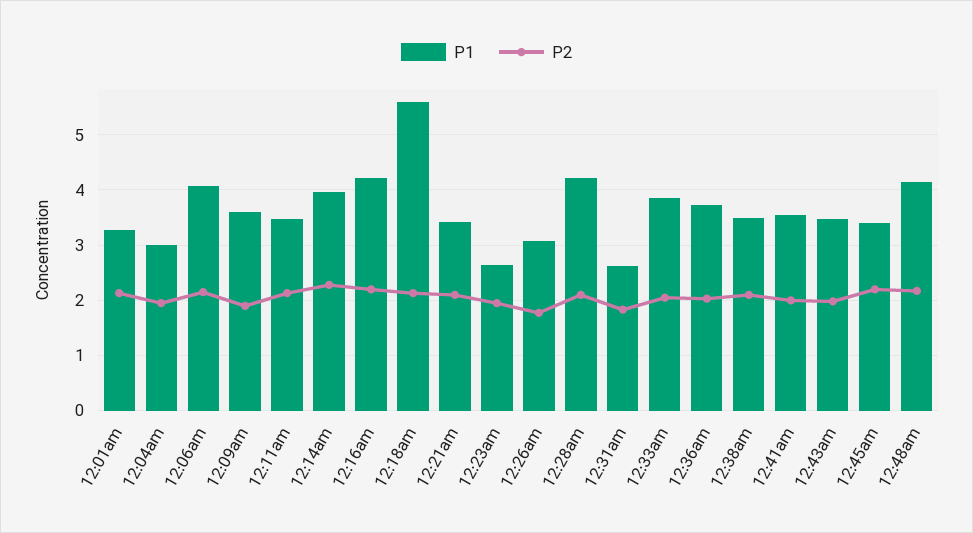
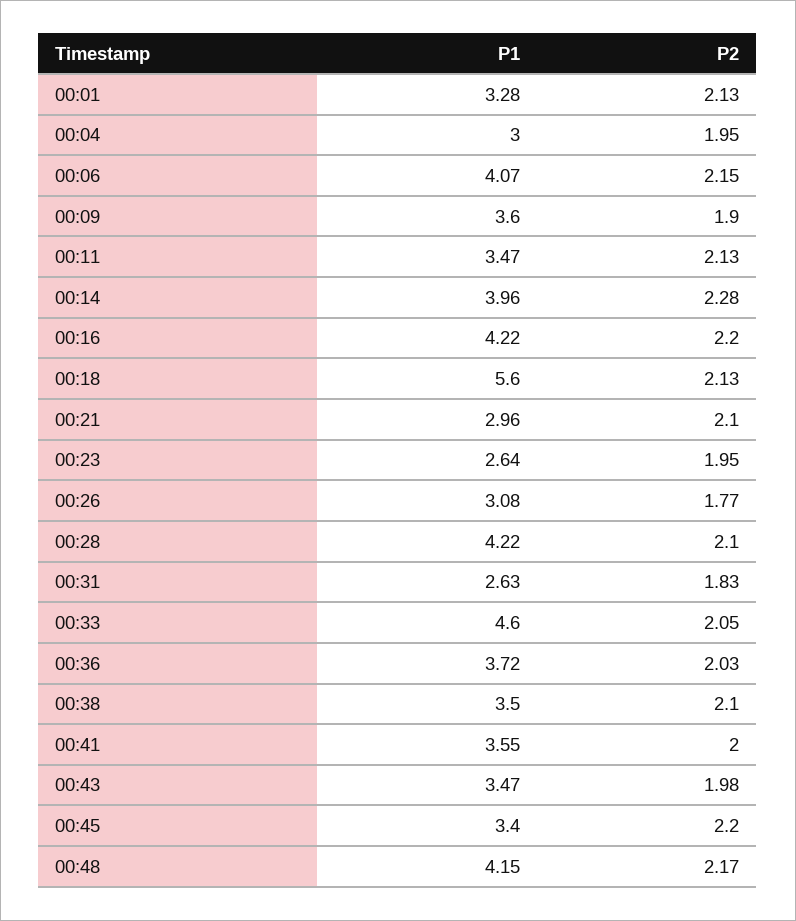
  {
    "P1": {
      "12:01am": 3.28,
      "12:04am": 3,
      "12:06am": 4.07,
      "12:09am": 3.6,
      "12:11am": 3.47,
      "12:14am": 3.96,
      "12:16am": 4.22,
      "12:18am": 5.6,
-     "12:21am": 3.4,
+     "12:21am": 2.96,
      "12:23am": 2.64,
      "12:26am": 3.08,
      "12:28am": 4.22,
      "12:31am": 2.63,
-     "12:33am": 3.8,
+     "12:33am": 4.6,
      "12:36am": 3.72,
      "12:38am": 3.5,
      "12:41am": 3.55,
      "12:43am": 3.47,
      "12:45am": 3.4,
      "12:48am": 4.15
    },
    "P2": {
      "12:01am": 2.13,
      "12:04am": 1.95,
      "12:06am": 2.15,
      "12:09am": 1.9,
      "12:11am": 2.13,
      "12:14am": 2.28,
      "12:16am": 2.2,
      "12:18am": 2.13,
      "12:21am": 2.1,
      "12:23am": 1.95,
      "12:26am": 1.77,
      "12:28am": 2.1,
      "12:31am": 1.83,
      "12:33am": 2.05,
      "12:36am": 2.03,
      "12:38am": 2.1,
      "12:41am": 2,
      "12:43am": 1.98,
      "12:45am": 2.2,
      "12:48am": 2.17
    }
  }

